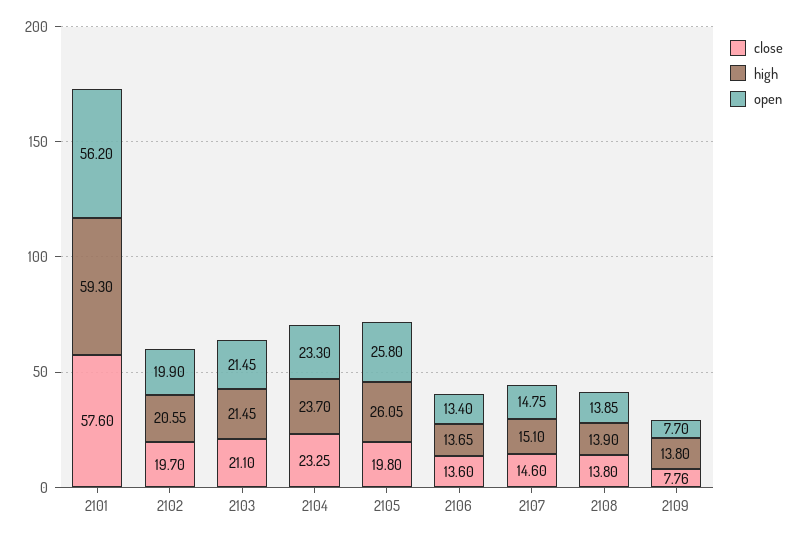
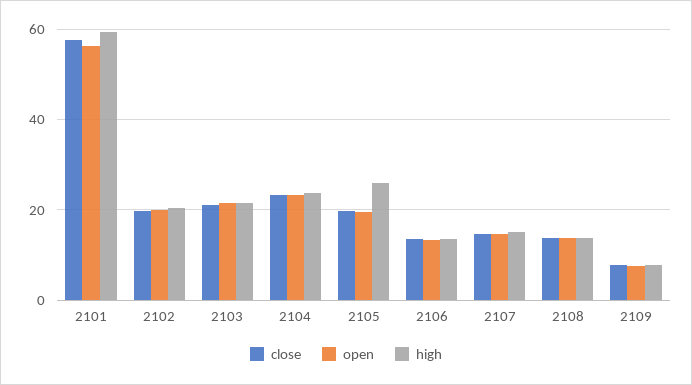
  {
    "close": {
      "2101": 57.6,
      "2102": 19.7,
      "2103": 21.1,
      "2104": 23.25,
      "2105": 19.8,
      "2106": 13.6,
      "2107": 14.6,
      "2108": 13.8,
      "2109": 7.76
    },
    "high": {
      "2101": 59.3,
      "2102": 20.55,
      "2103": 21.45,
      "2104": 23.7,
      "2105": 26.05,
      "2106": 13.65,
      "2107": 15.1,
      "2108": 13.9,
-     "2109": 13.8
+     "2109": 8
    },
    "open": {
      "2101": 56.2,
      "2102": 19.9,
      "2103": 21.45,
      "2104": 23.3,
-     "2105": 25.8,
+     "2105": 20,
      "2106": 13.4,
      "2107": 14.75,
      "2108": 13.85,
      "2109": 7.7
    }
  }

